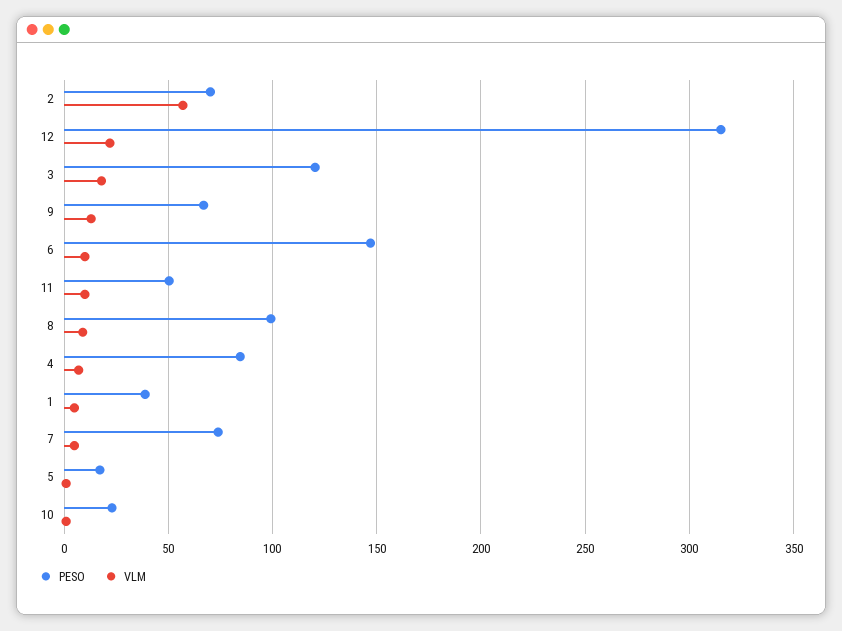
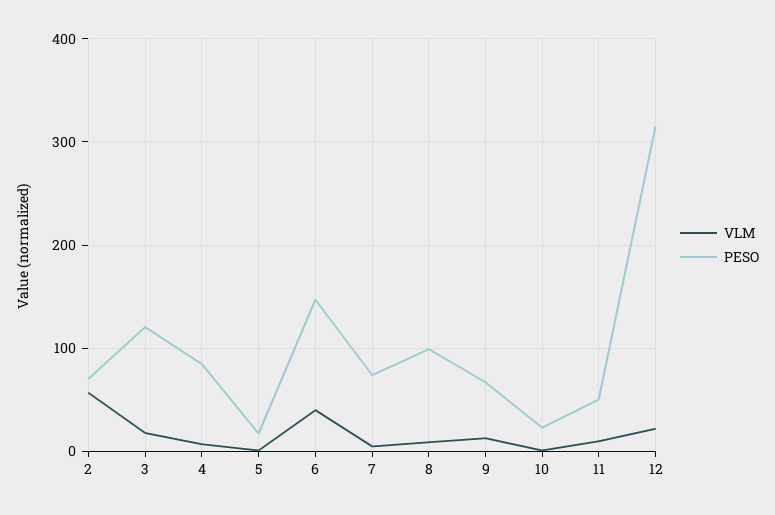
  {
    "PESO": {
      "2": 70,
      "12": 315,
      "3": 120,
      "9": 65,
      "6": 145,
      "11": 50,
      "8": 100,
      "4": 85,
-     "1": 40,
      "7": 75,
      "5": 15,
      "10": 25
    },
    "VLM": {
      "2": 55,
      "12": 20,
      "3": 20,
      "9": 15,
-     "6": 10,
+     "6": 40,
      "11": 10,
      "8": 10,
      "4": 5,
-     "1": 5,
      "7": 5,
      "5": 0,
      "10": 0
    }
  }

